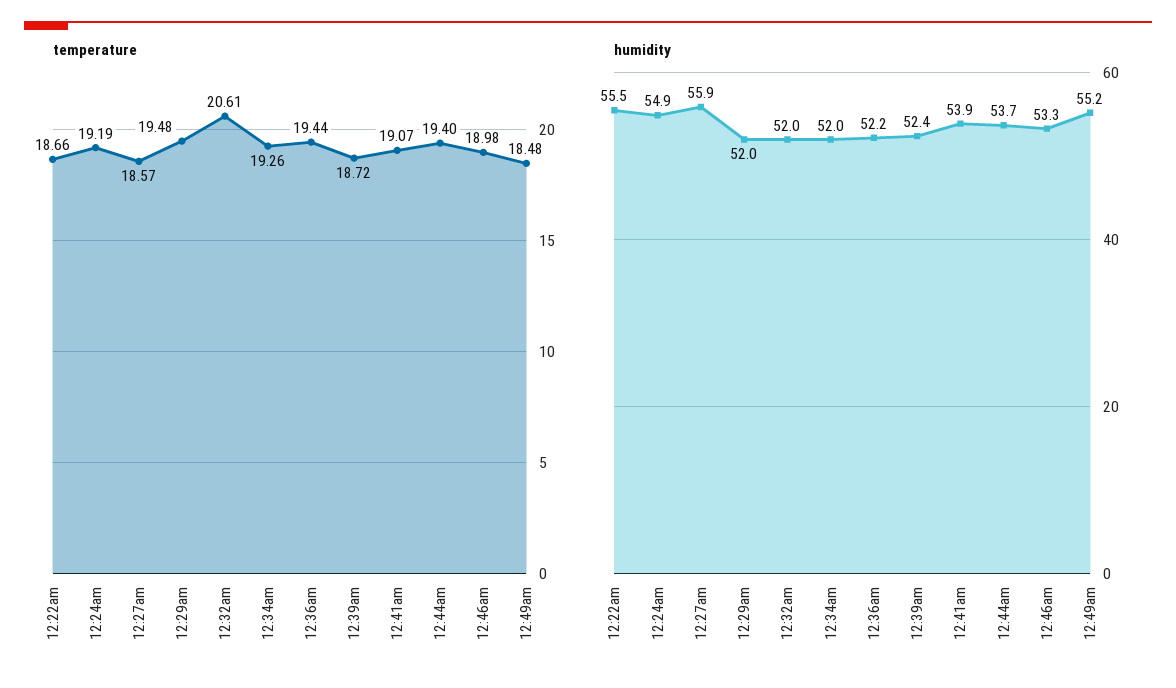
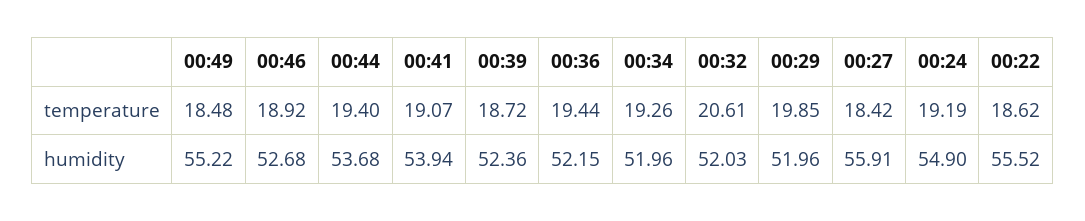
  {
    "temperature": {
-     "12:22am": 18.66,
+     "12:22am": 18.62,
      "12:24am": 19.19,
-     "12:27am": 18.57,
+     "12:27am": 18.42,
-     "12:29am": 19.48,
+     "12:29am": 19.85,
      "12:32am": 20.61,
      "12:34am": 19.26,
      "12:36am": 19.44,
      "12:39am": 18.72,
      "12:41am": 19.07,
      "12:44am": 19.4,
-     "12:46am": 18.98,
+     "12:46am": 18.92,
      "12:49am": 18.48
    },
    "humidity": {
      "12:22am": 55.52,
      "12:24am": 54.9,
      "12:27am": 55.91,
      "12:29am": 51.96,
      "12:32am": 52.03,
      "12:34am": 51.96,
      "12:36am": 52.15,
      "12:39am": 52.36,
      "12:41am": 53.94,
      "12:44am": 53.68,
-     "12:46am": 53.3,
+     "12:46am": 52.68,
      "12:49am": 55.22
    }
  }

